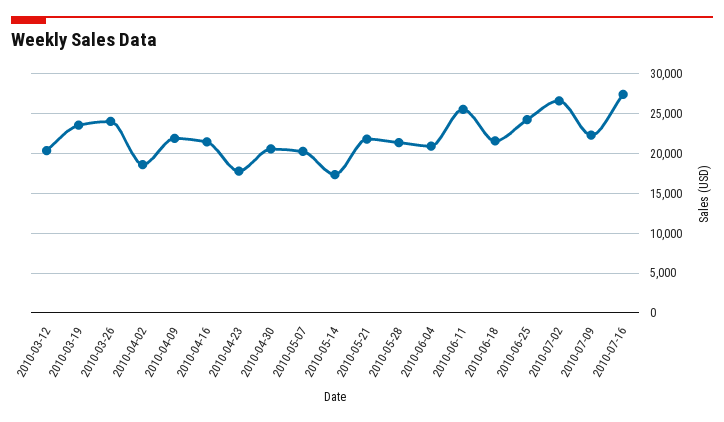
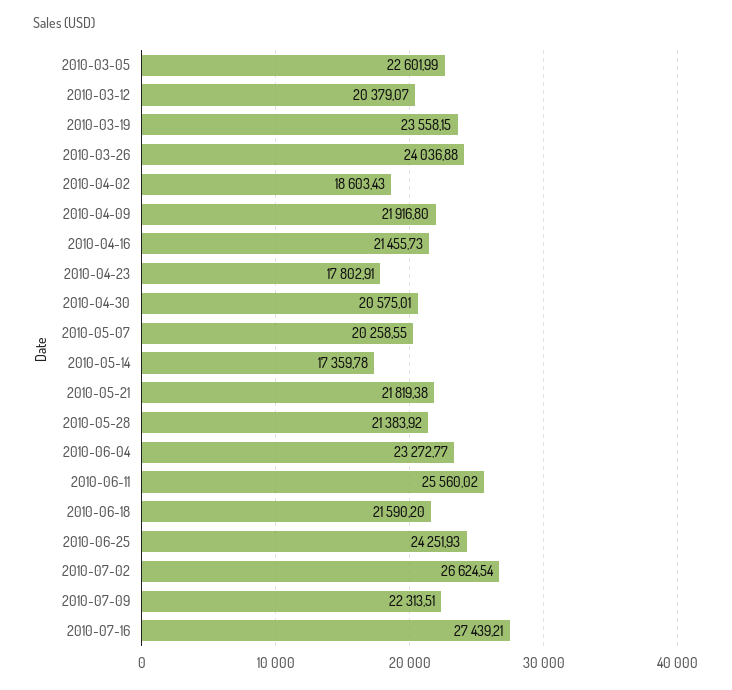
  {
    "2010-03-12": 20379.07,
    "2010-03-19": 23558.15,
    "2010-03-26": 24036.88,
    "2010-04-02": 18603.43,
    "2010-04-09": 21916.8,
    "2010-04-16": 21455.73,
    "2010-04-23": 17802.91,
    "2010-04-30": 20575.01,
    "2010-05-07": 20258.55,
    "2010-05-14": 17359.78,
    "2010-05-21": 21819.38,
    "2010-05-28": 21383.92,
-   "2010-06-04": 21000,
+   "2010-06-04": 23272.77,
    "2010-06-11": 25560.02,
    "2010-06-18": 21590.2,
    "2010-06-25": 24251.93,
    "2010-07-02": 26624.54,
    "2010-07-09": 22313.51,
-   "2010-07-16": 27439.21
+   "2010-07-16": 27439.21,
+   "2010-03-05": 22601.99
  }

